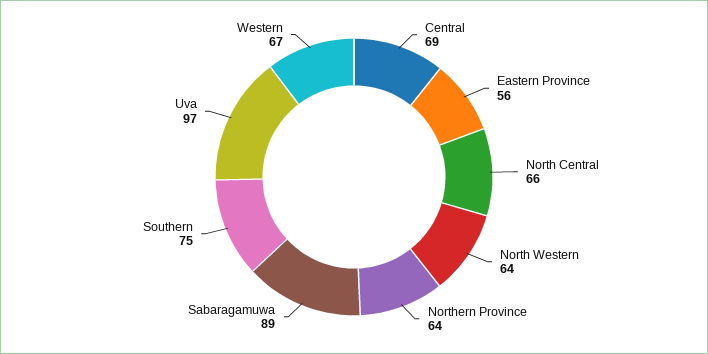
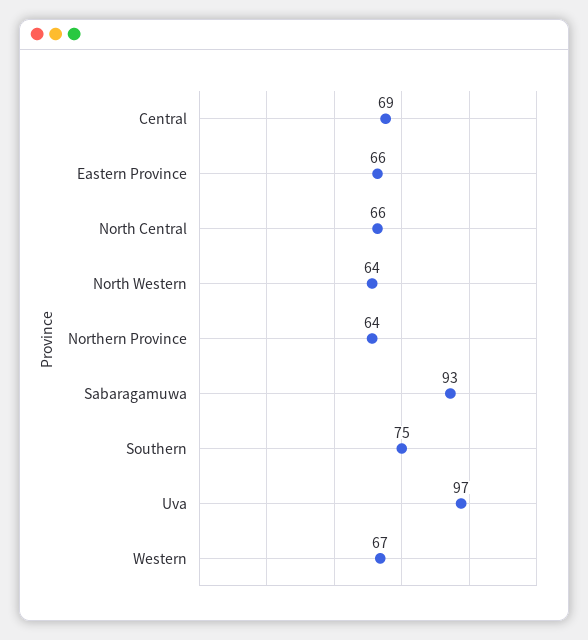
  {
    "Central": 69,
-   "Eastern Province": 56,
+   "Eastern Province": 66,
    "North Central": 66,
    "North Western": 64,
    "Northern Province": 64,
-   "Sabaragamuwa": 89,
+   "Sabaragamuwa": 93,
    "Southern": 75,
    "Uva": 97,
    "Western": 67
  }

